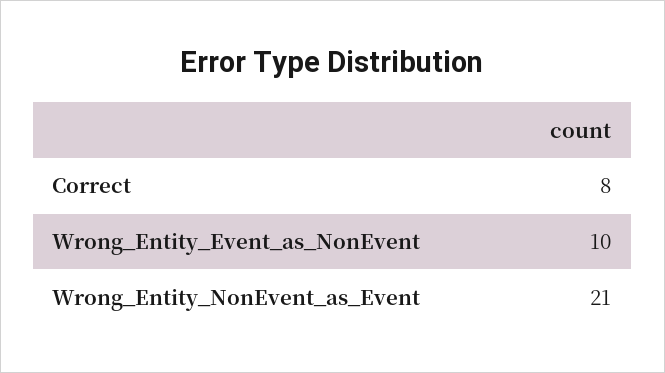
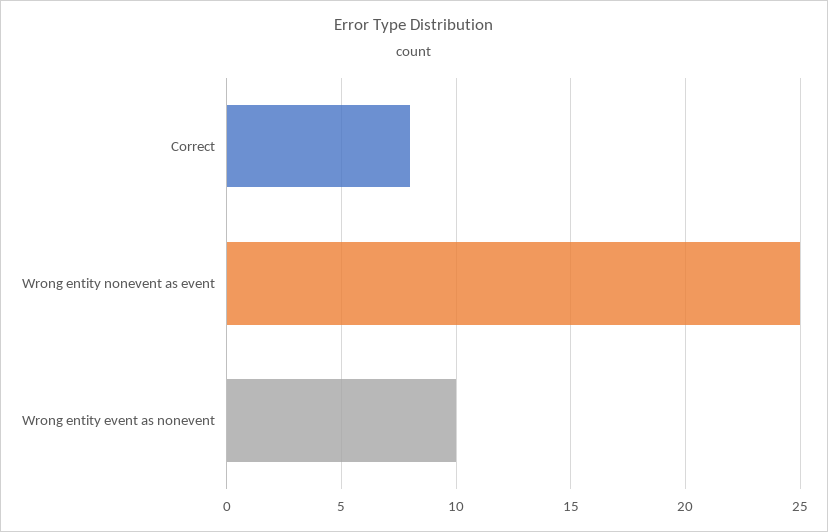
  {
    "Correct": 8,
    "Wrong_Entity_Event_as_NonEvent": 10,
-   "Wrong_Entity_NonEvent_as_Event": 21
+   "Wrong_Entity_NonEvent_as_Event": 25
  }

